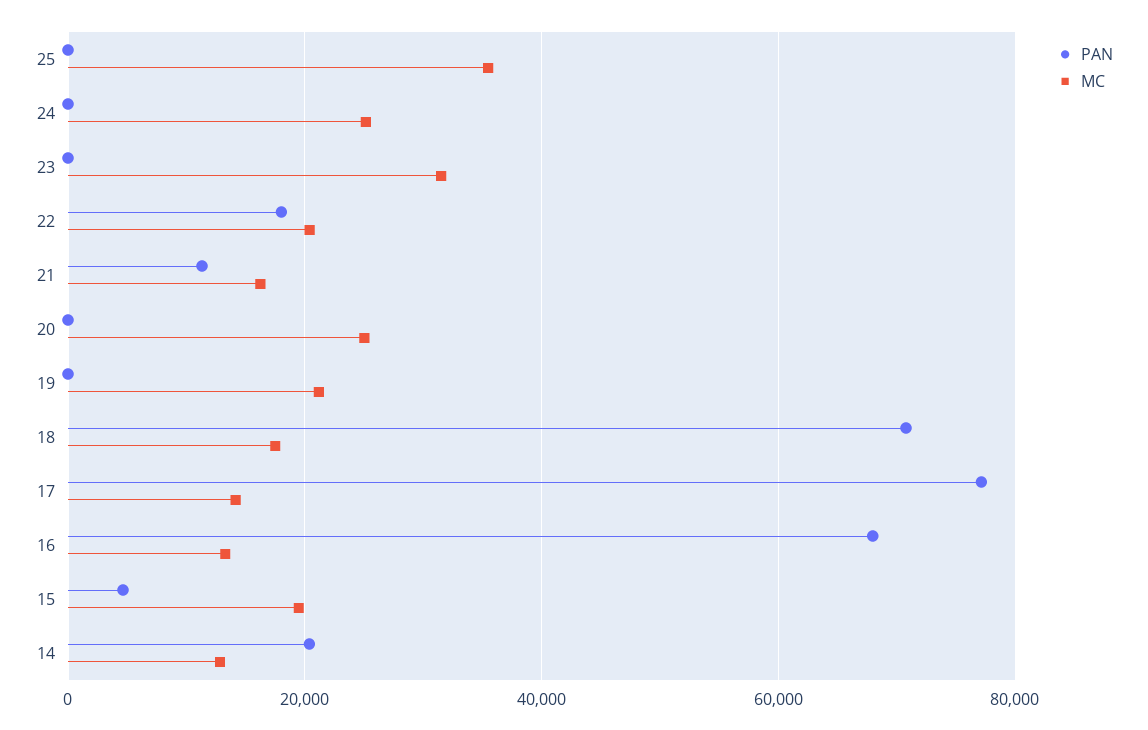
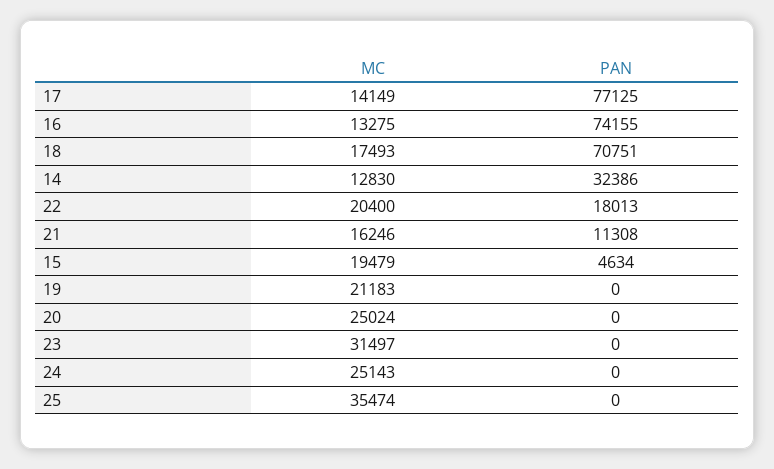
  {
    "PAN": {
      "25": 0,
      "24": 0,
      "23": 0,
      "22": 18013,
      "21": 11308,
      "20": 0,
      "19": 0,
      "18": 70751,
      "17": 77125,
-     "16": 68000,
+     "16": 74155,
      "15": 4634,
-     "14": 20000
+     "14": 32386
    },
    "MC": {
      "25": 35474,
      "24": 25143,
      "23": 31497,
      "22": 20400,
      "21": 16246,
      "20": 25024,
      "19": 21183,
      "18": 17493,
      "17": 14149,
      "16": 13275,
      "15": 19479,
      "14": 12830
    }
  }

